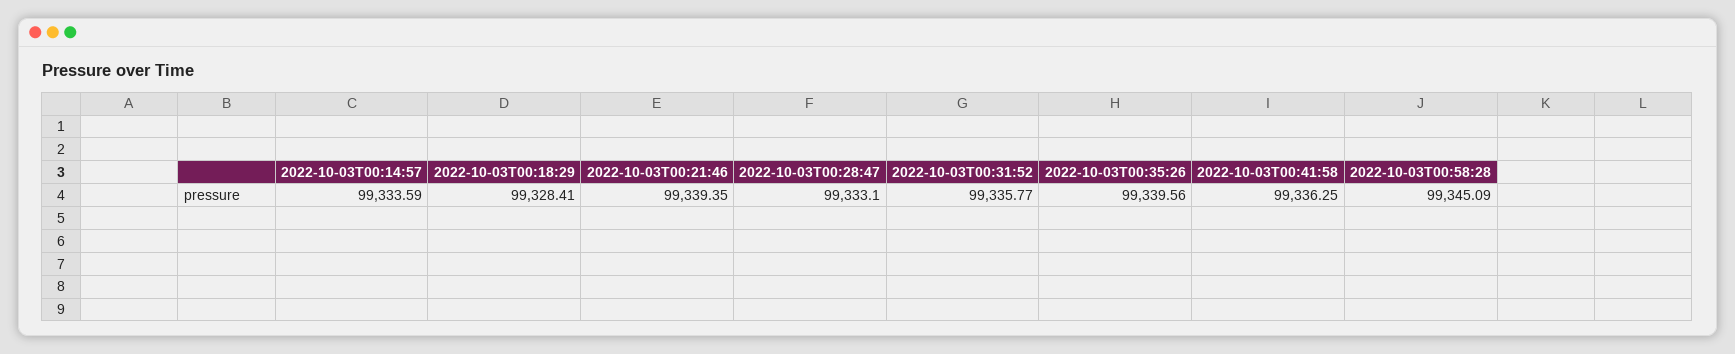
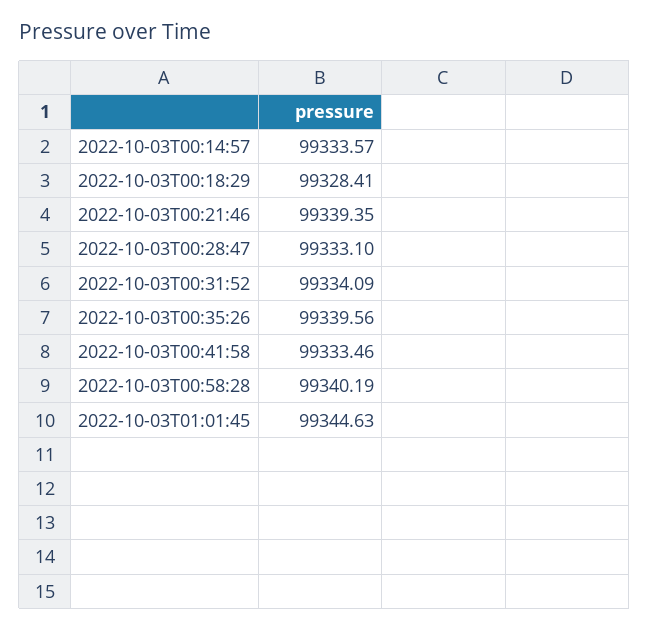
  {
-   "2022-10-03T00:14:57": 99333.59,
+   "2022-10-03T00:14:57": 99333.57,
    "2022-10-03T00:18:29": 99328.41,
    "2022-10-03T00:21:46": 99339.35,
    "2022-10-03T00:28:47": 99333.1,
-   "2022-10-03T00:31:52": 99335.77,
+   "2022-10-03T00:31:52": 99334.09,
    "2022-10-03T00:35:26": 99339.56,
-   "2022-10-03T00:41:58": 99336.25,
+   "2022-10-03T00:41:58": 99333.46,
-   "2022-10-03T00:58:28": 99345.09
+   "2022-10-03T00:58:28": 99340.19,
+   "2022-10-03T01:01:45": 99344.63
  }

